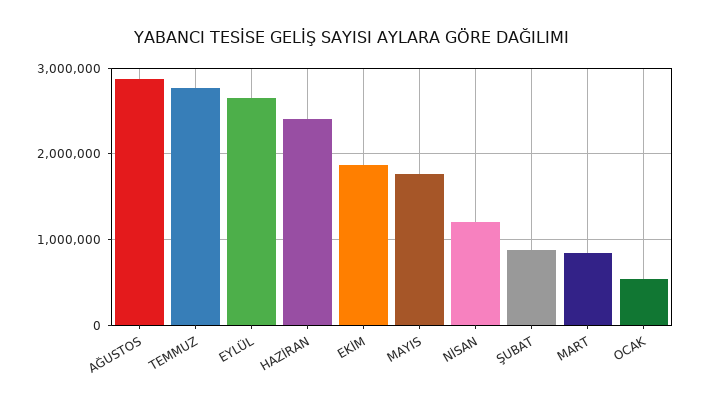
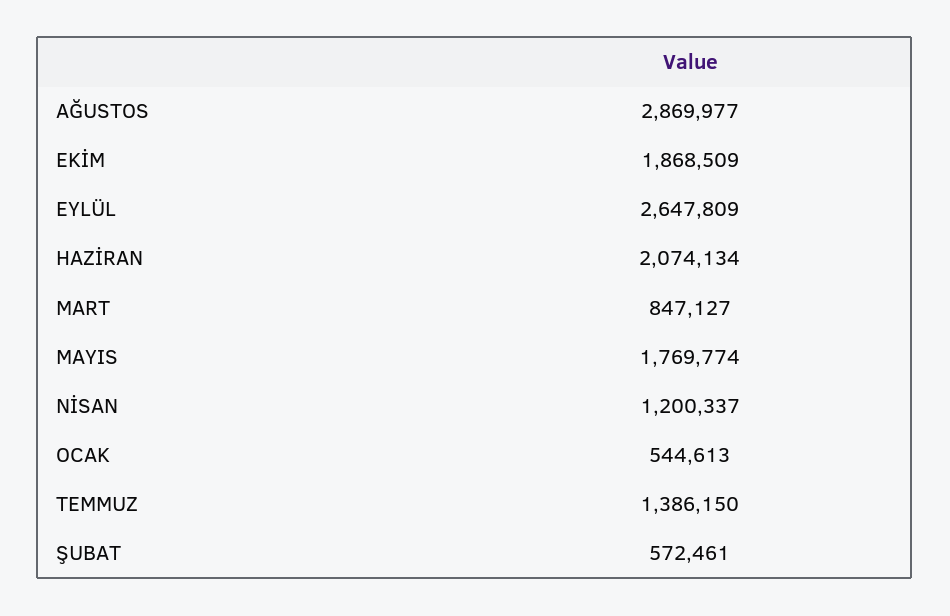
  {
    "AĞUSTOS": 2869977,
-   "TEMMUZ": 2800000,
+   "TEMMUZ": 1386150,
    "EYLÜL": 2647809,
-   "HAZİRAN": 2400000,
+   "HAZİRAN": 2074134,
    "EKİM": 1868509,
    "MAYIS": 1769774,
    "NİSAN": 1200337,
-   "ŞUBAT": 900000,
+   "ŞUBAT": 572461,
    "MART": 847127,
    "OCAK": 544613
  }

